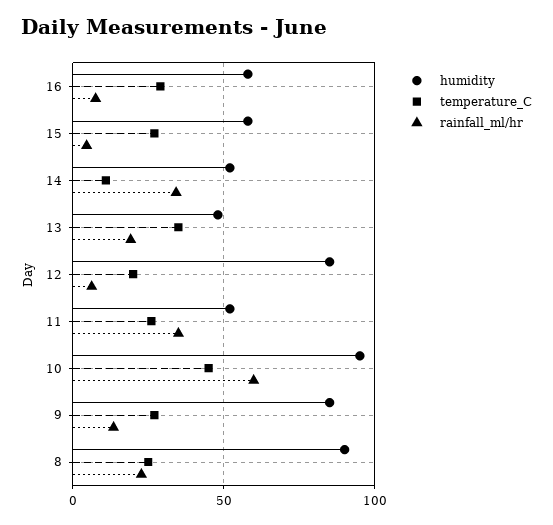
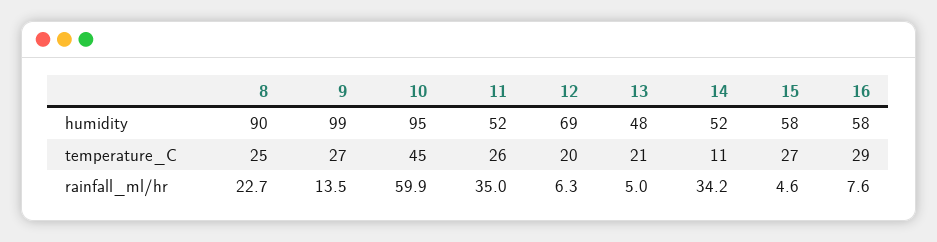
  {
    "humidity": {
      "16": 58,
      "15": 58,
      "14": 52,
      "13": 48,
-     "12": 85,
+     "12": 69,
      "11": 52,
      "10": 95,
-     "9": 85,
+     "9": 99,
      "8": 90
    },
    "temperature_C": {
      "16": 29,
      "15": 27,
      "14": 11,
-     "13": 35,
+     "13": 21,
      "12": 20,
      "11": 26,
      "10": 45,
      "9": 27,
      "8": 25
    },
    "rainfall_ml/hr": {
      "16": 7.6,
      "15": 4.6,
      "14": 34.2,
-     "13": 20,
+     "13": 5,
      "12": 6.3,
      "11": 35,
      "10": 59.9,
      "9": 13.5,
      "8": 22.7
    }
  }

